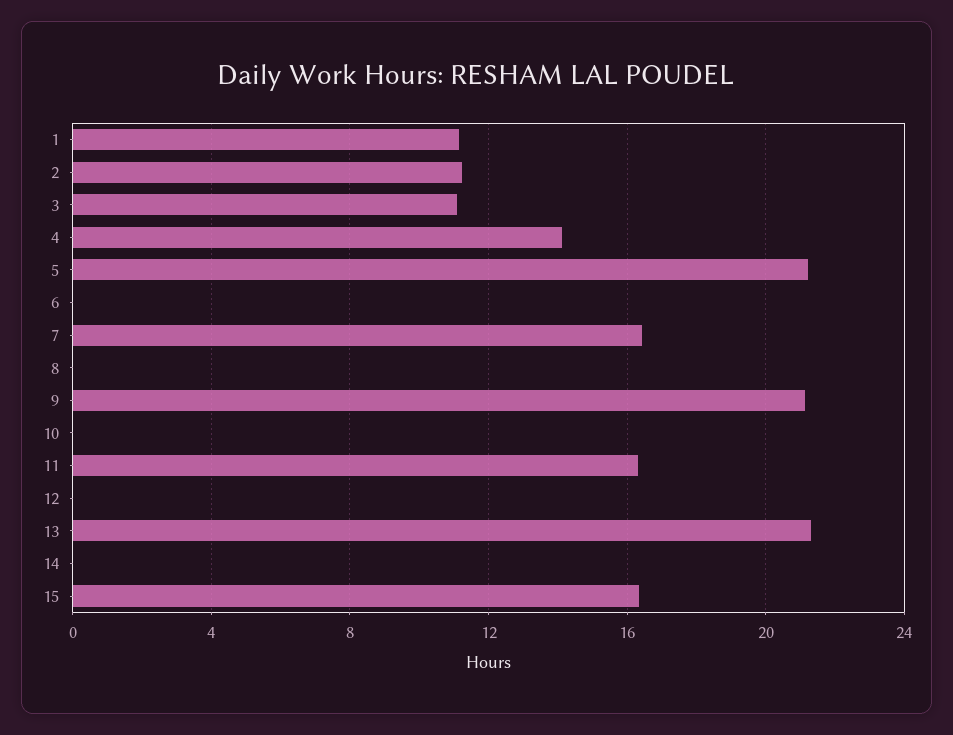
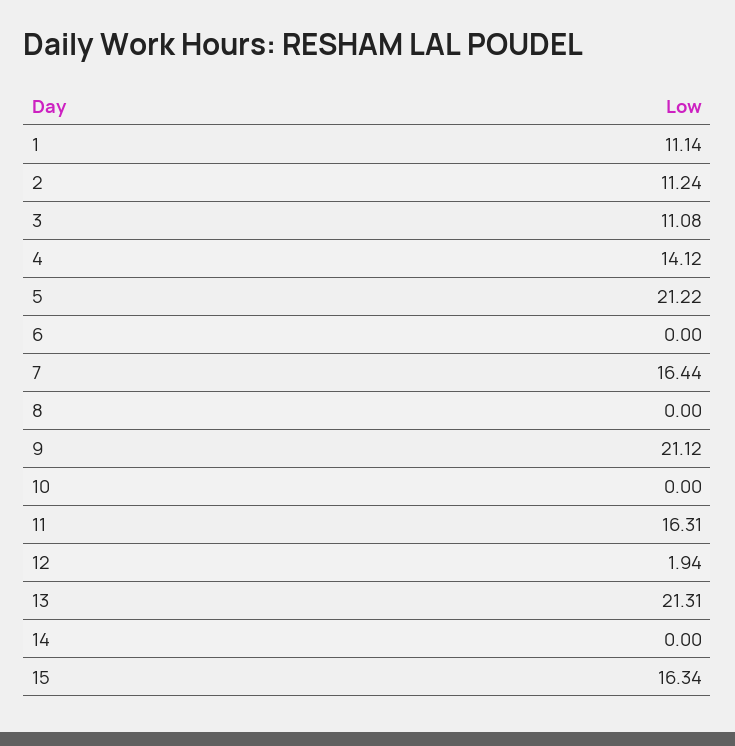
  {
    "1": 11.14,
    "2": 11.24,
    "3": 11.08,
    "4": 14.12,
    "5": 21.22,
    "6": 0,
    "7": 16.44,
    "8": 0,
    "9": 21.12,
    "10": 0,
    "11": 16.31,
-   "12": 0,
+   "12": 1.94,
    "13": 21.31,
    "14": 0,
    "15": 16.34
  }

